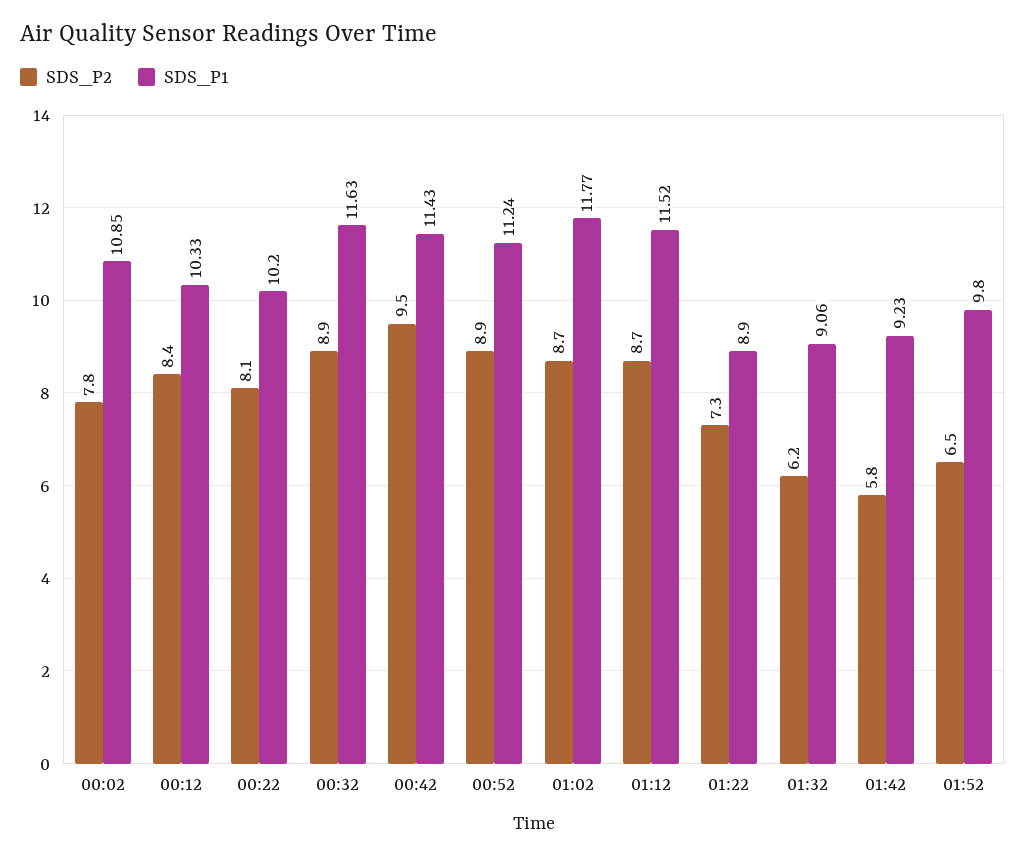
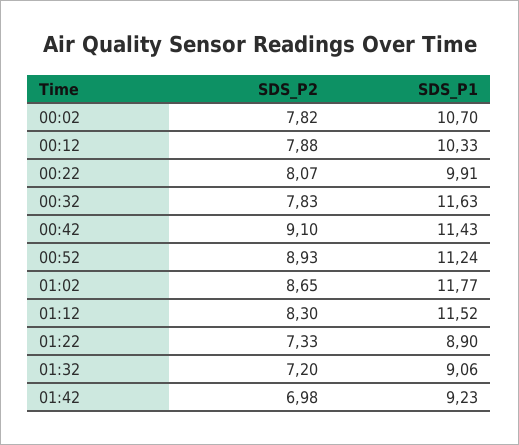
  {
    "SDS_P2": {
      "00:02": 7.82,
-     "00:12": 8.4,
+     "00:12": 7.88,
      "00:22": 8.07,
-     "00:32": 8.9,
+     "00:32": 7.83,
-     "00:42": 9.5,
+     "00:42": 9.1,
      "00:52": 8.93,
      "01:02": 8.65,
-     "01:12": 8.7,
+     "01:12": 8.3,
      "01:22": 7.33,
-     "01:32": 6.2,
+     "01:32": 7.2,
-     "01:42": 5.8,
+     "01:42": 6.98
-     "01:52": 6.5
    },
    "SDS_P1": {
-     "00:02": 10.85,
+     "00:02": 10.7,
      "00:12": 10.33,
-     "00:22": 10.2,
+     "00:22": 9.91,
      "00:32": 11.63,
      "00:42": 11.43,
      "00:52": 11.24,
      "01:02": 11.77,
      "01:12": 11.52,
      "01:22": 8.9,
      "01:32": 9.06,
-     "01:42": 9.23,
+     "01:42": 9.23
-     "01:52": 9.8
    }
  }

